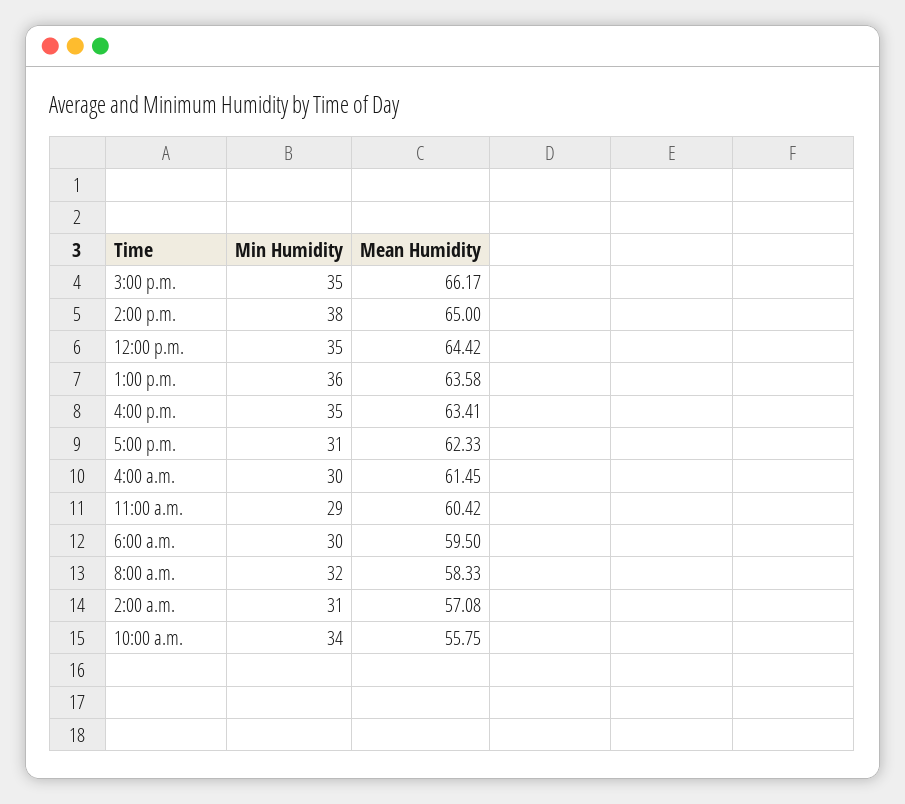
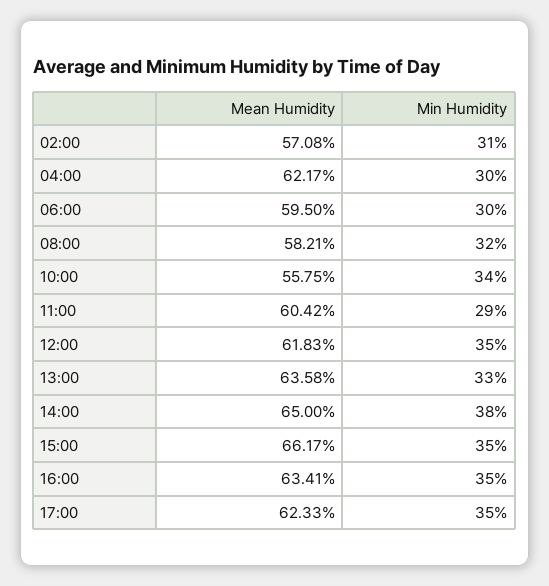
  {
    "Min Humidity": {
      "3:00 p.m.": 35,
      "2:00 p.m.": 38,
      "12:00 p.m.": 35,
-     "1:00 p.m.": 36,
+     "1:00 p.m.": 33,
      "4:00 p.m.": 35,
-     "5:00 p.m.": 31,
+     "5:00 p.m.": 35,
      "4:00 a.m.": 30,
      "11:00 a.m.": 29,
      "6:00 a.m.": 30,
      "8:00 a.m.": 32,
      "2:00 a.m.": 31,
      "10:00 a.m.": 34
    },
    "Mean Humidity": {
      "3:00 p.m.": 66.17,
      "2:00 p.m.": 65,
-     "12:00 p.m.": 64.42,
+     "12:00 p.m.": 61.83,
      "1:00 p.m.": 63.58,
      "4:00 p.m.": 63.41,
      "5:00 p.m.": 62.33,
-     "4:00 a.m.": 61.45,
+     "4:00 a.m.": 62.17,
      "11:00 a.m.": 60.42,
      "6:00 a.m.": 59.5,
-     "8:00 a.m.": 58.33,
+     "8:00 a.m.": 58.21,
      "2:00 a.m.": 57.08,
      "10:00 a.m.": 55.75
    }
  }

